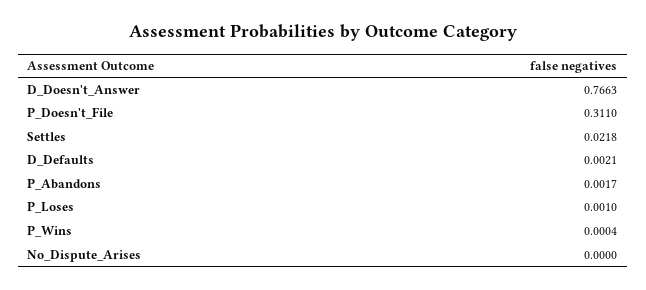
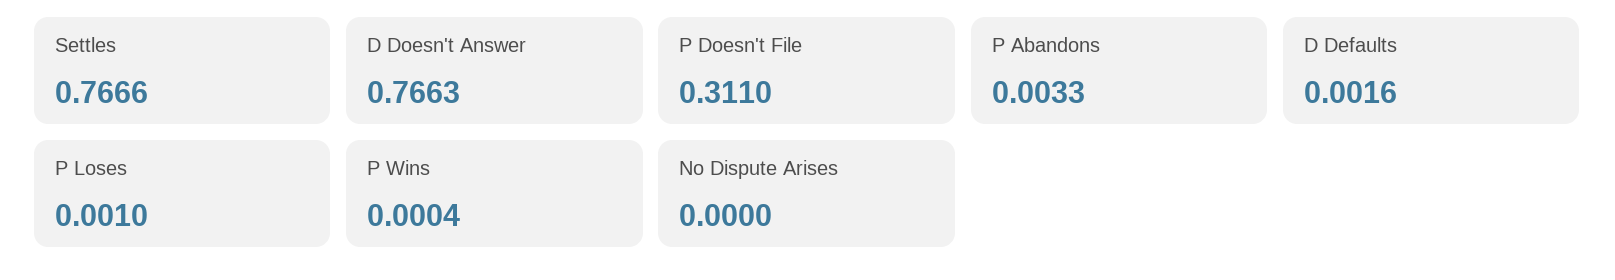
  {
    "D_Doesn't_Answer": 0.7663,
    "P_Doesn't_File": 0.311,
-   "Settles": 0.0218,
+   "Settles": 0.7666,
-   "D_Defaults": 0.0021,
+   "D_Defaults": 0.0016,
-   "P_Abandons": 0.0017,
+   "P_Abandons": 0.0033,
    "P_Loses": 0.001,
    "P_Wins": 0.0004,
    "No_Dispute_Arises": 0
  }

